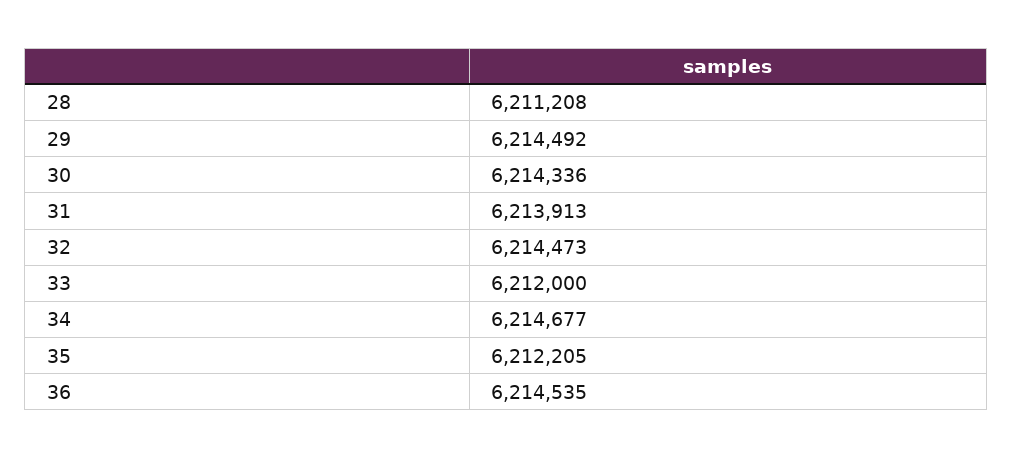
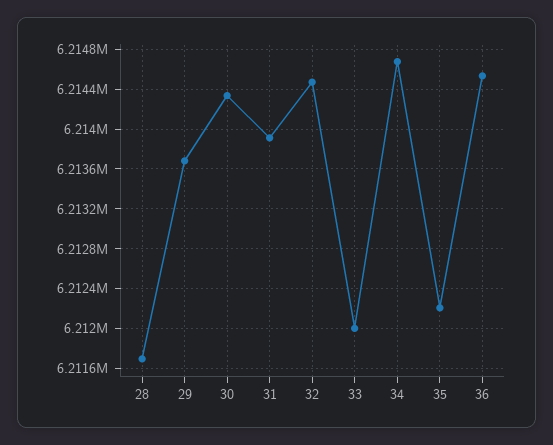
  {
-   "28": 6211208,
+   "28": 6211700,
-   "29": 6214492,
+   "29": 6213700,
    "30": 6214336,
    "31": 6213913,
    "32": 6214473,
    "33": 6212000,
    "34": 6214677,
    "35": 6212205,
    "36": 6214535
  }

